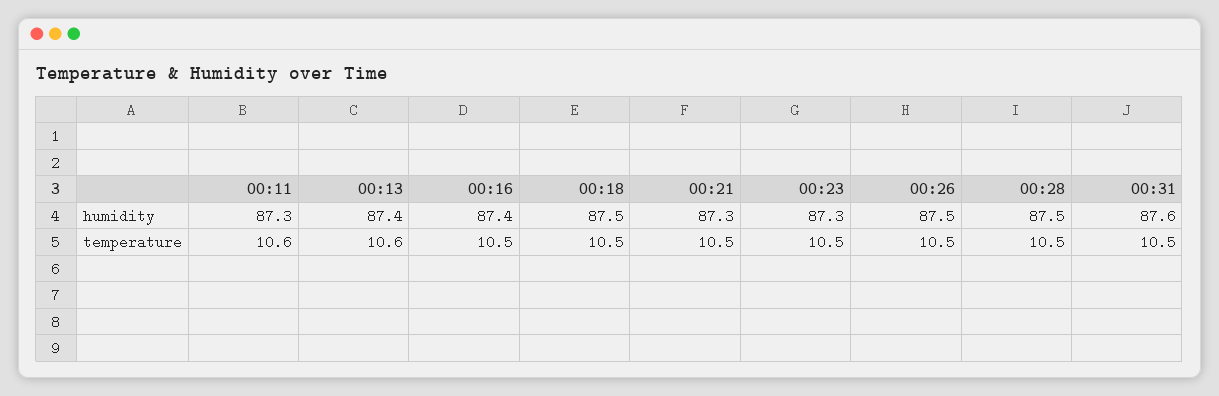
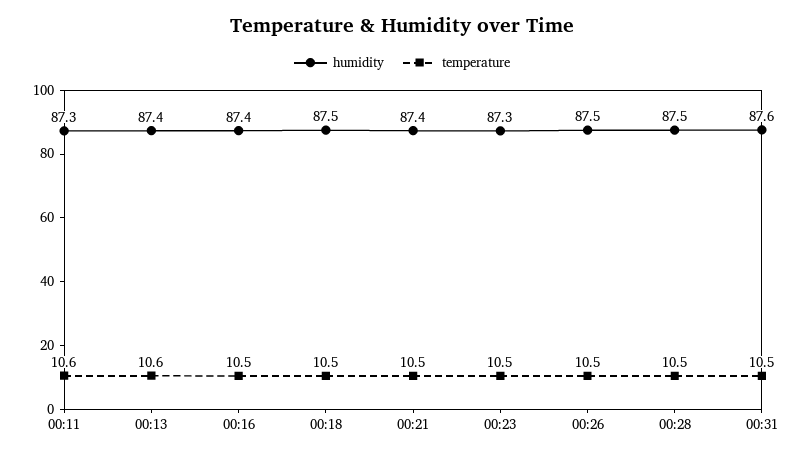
  {
    "humidity": {
      "00:11": 87.3,
      "00:13": 87.4,
      "00:16": 87.4,
      "00:18": 87.5,
-     "00:21": 87.3,
+     "00:21": 87.4,
      "00:23": 87.3,
      "00:26": 87.5,
      "00:28": 87.5,
      "00:31": 87.6
    },
    "temperature": {
      "00:11": 10.6,
      "00:13": 10.6,
      "00:16": 10.5,
      "00:18": 10.5,
      "00:21": 10.5,
      "00:23": 10.5,
      "00:26": 10.5,
      "00:28": 10.5,
      "00:31": 10.5
    }
  }

